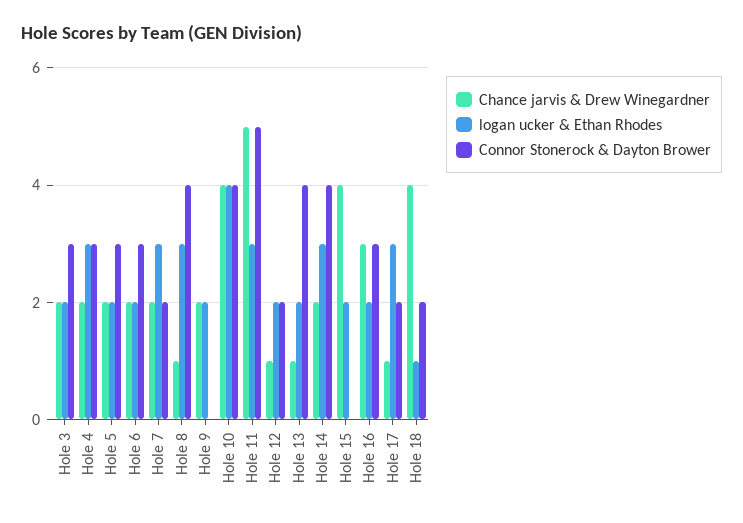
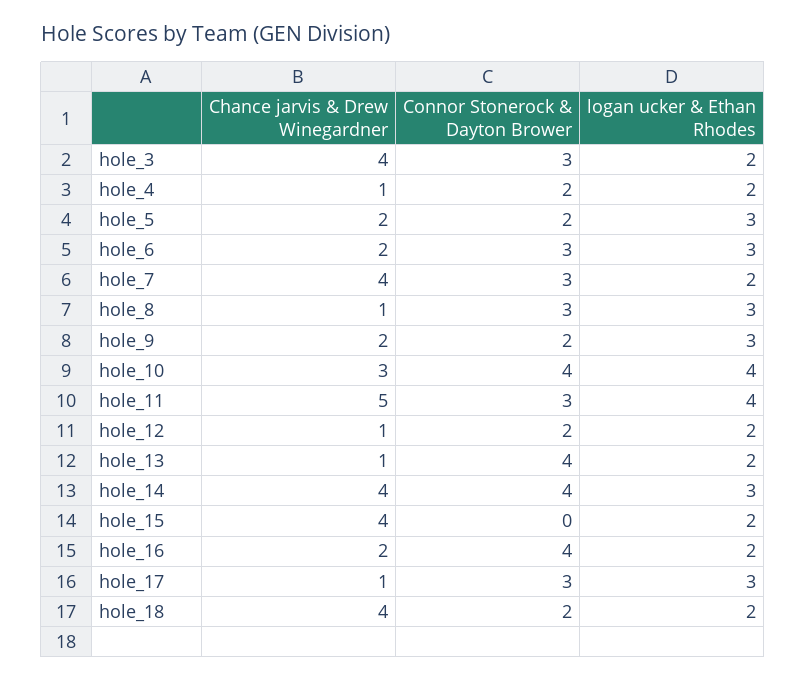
  {
    "Chance jarvis & Drew Winegardner": {
-     "Hole 3": 2,
+     "Hole 3": 4,
-     "Hole 4": 2,
+     "Hole 4": 1,
      "Hole 5": 2,
      "Hole 6": 2,
-     "Hole 7": 2,
+     "Hole 7": 4,
      "Hole 8": 1,
      "Hole 9": 2,
-     "Hole 10": 4,
+     "Hole 10": 3,
      "Hole 11": 5,
      "Hole 12": 1,
      "Hole 13": 1,
-     "Hole 14": 2,
+     "Hole 14": 4,
      "Hole 15": 4,
-     "Hole 16": 3,
+     "Hole 16": 2,
      "Hole 17": 1,
      "Hole 18": 4
    },
    "logan ucker & Ethan Rhodes": {
      "Hole 3": 2,
-     "Hole 4": 3,
+     "Hole 4": 2,
-     "Hole 5": 2,
+     "Hole 5": 3,
-     "Hole 6": 2,
+     "Hole 6": 3,
-     "Hole 7": 3,
+     "Hole 7": 2,
      "Hole 8": 3,
-     "Hole 9": 2,
+     "Hole 9": 3,
      "Hole 10": 4,
-     "Hole 11": 3,
+     "Hole 11": 4,
      "Hole 12": 2,
      "Hole 13": 2,
      "Hole 14": 3,
      "Hole 15": 2,
      "Hole 16": 2,
      "Hole 17": 3,
-     "Hole 18": 1
+     "Hole 18": 2
    },
    "Connor Stonerock & Dayton Brower": {
      "Hole 3": 3,
-     "Hole 4": 3,
+     "Hole 4": 2,
-     "Hole 5": 3,
+     "Hole 5": 2,
      "Hole 6": 3,
-     "Hole 7": 2,
+     "Hole 7": 3,
-     "Hole 8": 4,
+     "Hole 8": 3,
-     "Hole 9": 0,
+     "Hole 9": 2,
      "Hole 10": 4,
-     "Hole 11": 5,
+     "Hole 11": 3,
      "Hole 12": 2,
      "Hole 13": 4,
      "Hole 14": 4,
      "Hole 15": 0,
-     "Hole 16": 3,
+     "Hole 16": 4,
-     "Hole 17": 2,
+     "Hole 17": 3,
      "Hole 18": 2
    }
  }

